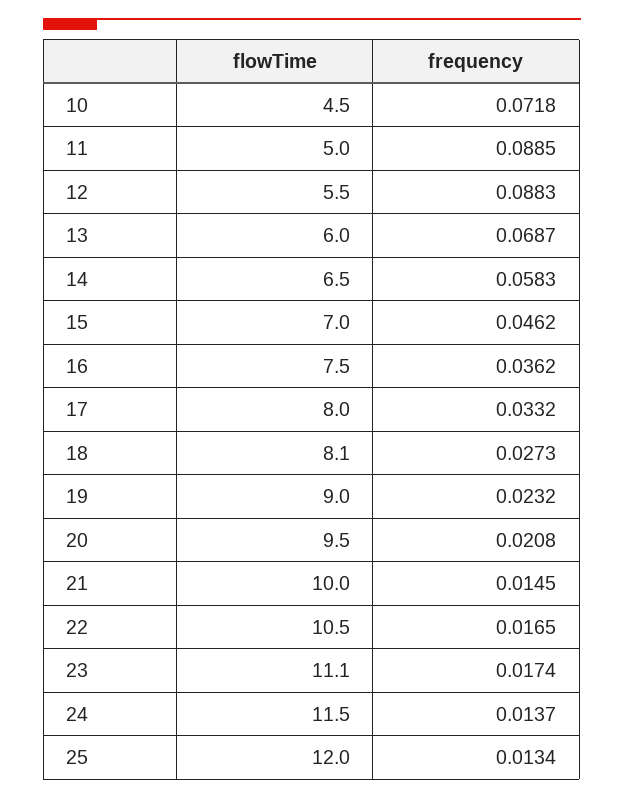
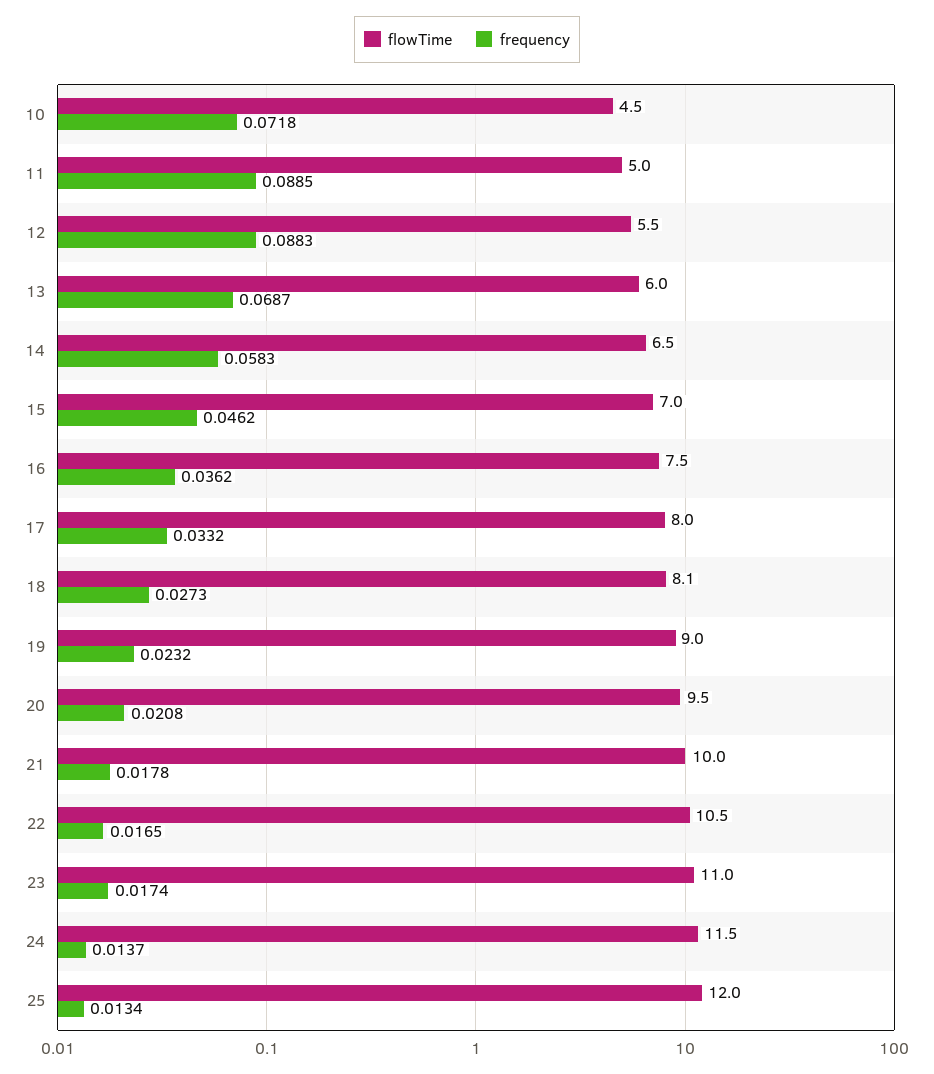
  {
    "flowTime": {
      "10": 4.5,
      "11": 5,
      "12": 5.5,
      "13": 6,
      "14": 6.5,
      "15": 7,
      "16": 7.5,
      "17": 8,
      "18": 8.1,
      "19": 9,
      "20": 9.5,
      "21": 10,
      "22": 10.5,
-     "23": 11.1,
+     "23": 11,
      "24": 11.5,
      "25": 12
    },
    "frequency": {
      "10": 0.0718,
      "11": 0.0885,
      "12": 0.0883,
      "13": 0.0687,
      "14": 0.0583,
      "15": 0.0462,
      "16": 0.0362,
      "17": 0.0332,
      "18": 0.0273,
      "19": 0.0232,
      "20": 0.0208,
-     "21": 0.0145,
+     "21": 0.0178,
      "22": 0.0165,
      "23": 0.0174,
      "24": 0.0137,
      "25": 0.0134
    }
  }

